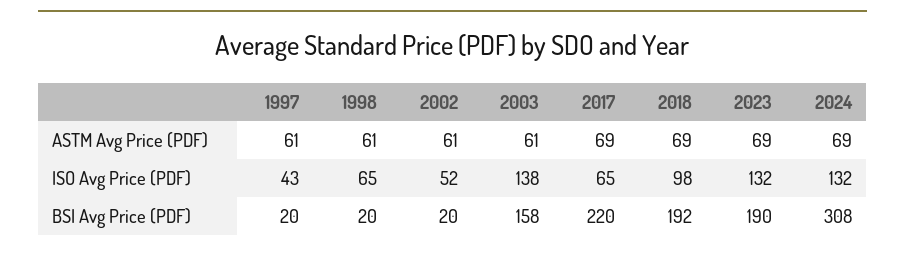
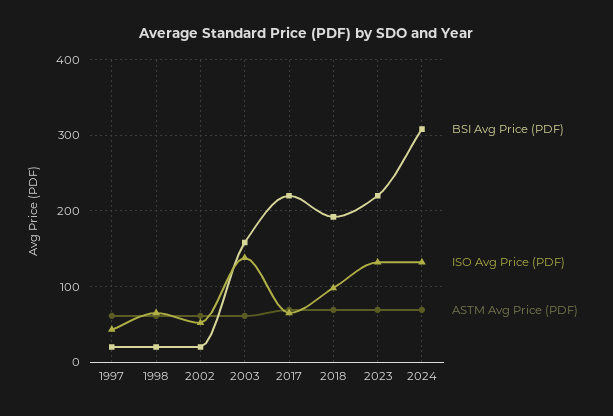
  {
    "ASTM Avg Price (PDF)": {
      "1997": 61,
      "1998": 61,
      "2002": 61,
      "2003": 61,
      "2017": 69,
      "2018": 69,
      "2023": 69,
      "2024": 69
    },
    "ISO Avg Price (PDF)": {
      "1997": 43,
      "1998": 65,
      "2002": 52,
      "2003": 138,
      "2017": 65,
      "2018": 98,
      "2023": 132,
      "2024": 132
    },
    "BSI Avg Price (PDF)": {
      "1997": 20,
      "1998": 20,
      "2002": 20,
      "2003": 158,
      "2017": 220,
      "2018": 192,
-     "2023": 190,
+     "2023": 220,
      "2024": 308
    }
  }

